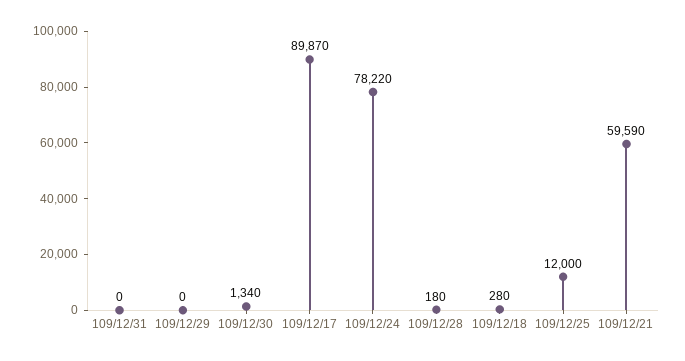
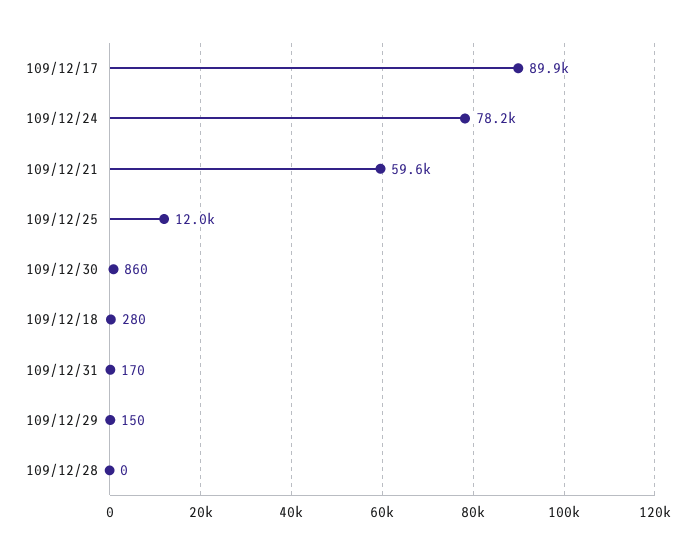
  {
-   "109/12/31": 0,
+   "109/12/31": 170,
-   "109/12/29": 0,
+   "109/12/29": 150,
-   "109/12/30": 1340,
+   "109/12/30": 860,
    "109/12/17": 89870,
    "109/12/24": 78220,
-   "109/12/28": 180,
+   "109/12/28": 0,
    "109/12/18": 280,
    "109/12/25": 12000,
    "109/12/21": 59590
  }

